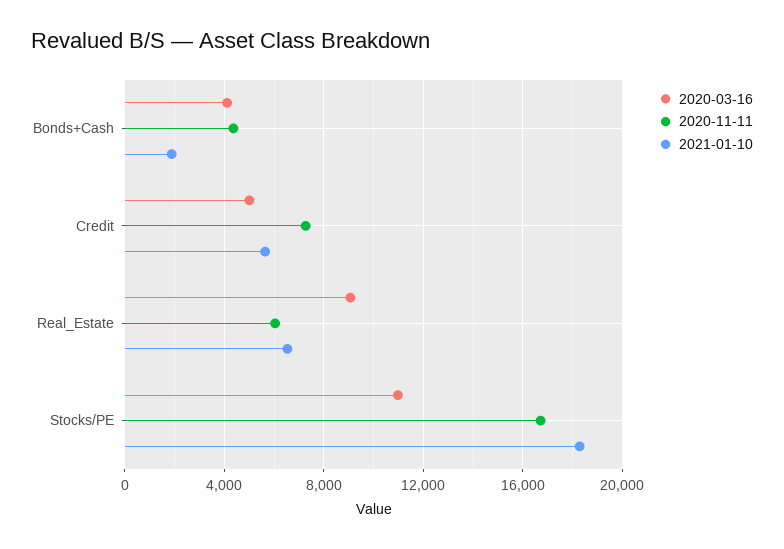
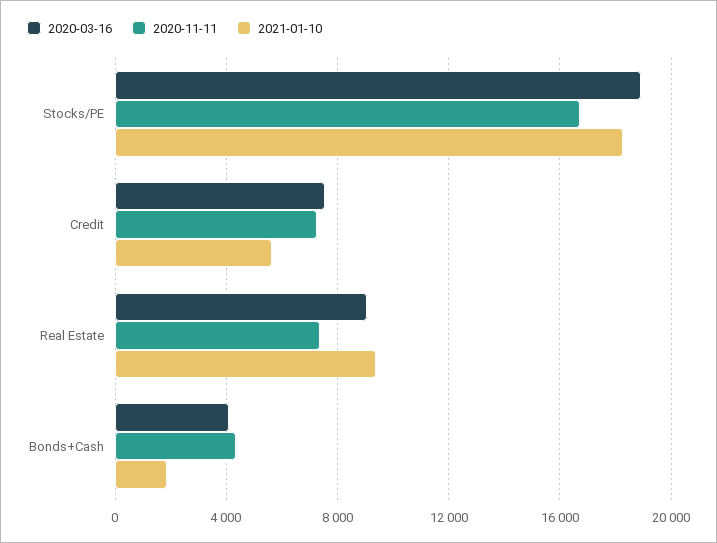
  {
    "2020-03-16": {
      "Bonds+Cash": 4000,
-     "Credit": 5000,
+     "Credit": 7500,
      "Real_Estate": 9000,
-     "Stocks/PE": 11000
+     "Stocks/PE": 19000
    },
    "2020-11-11": {
      "Bonds+Cash": 4500,
      "Credit": 7500,
-     "Real_Estate": 6000,
+     "Real_Estate": 7500,
      "Stocks/PE": 16500
    },
    "2021-01-10": {
      "Bonds+Cash": 2000,
      "Credit": 5500,
-     "Real_Estate": 6500,
+     "Real_Estate": 9500,
      "Stocks/PE": 18500
    }
  }

